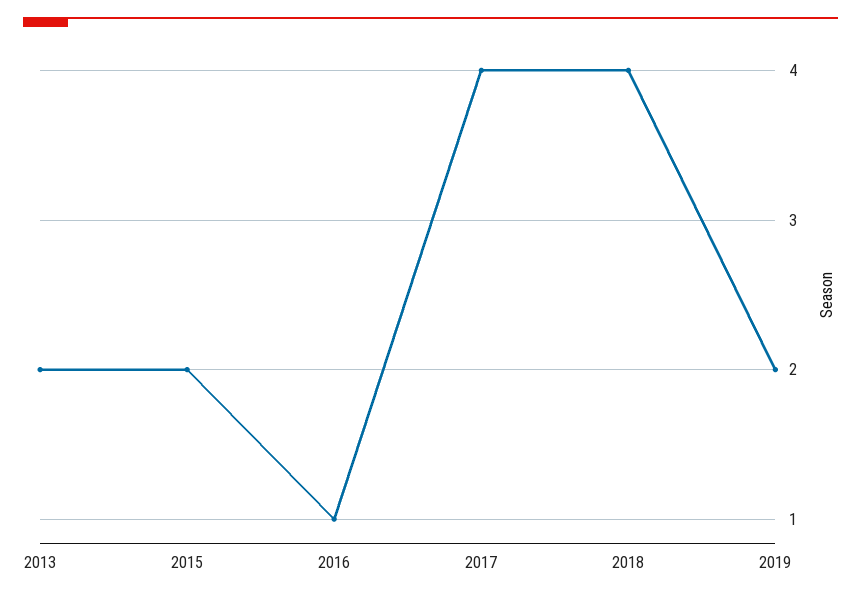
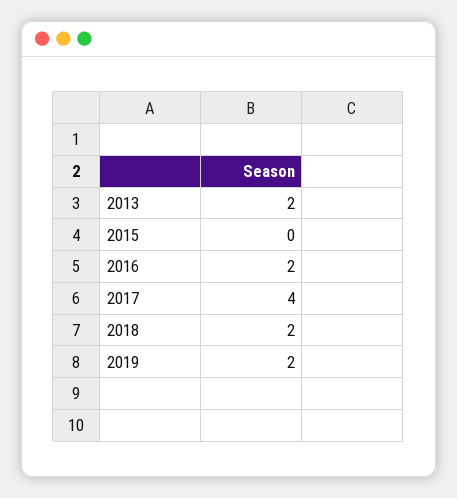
  {
    "2013": 2,
-   "2015": 2,
+   "2015": 0,
-   "2016": 1,
+   "2016": 2,
    "2017": 4,
-   "2018": 4,
+   "2018": 2,
    "2019": 2
  }

